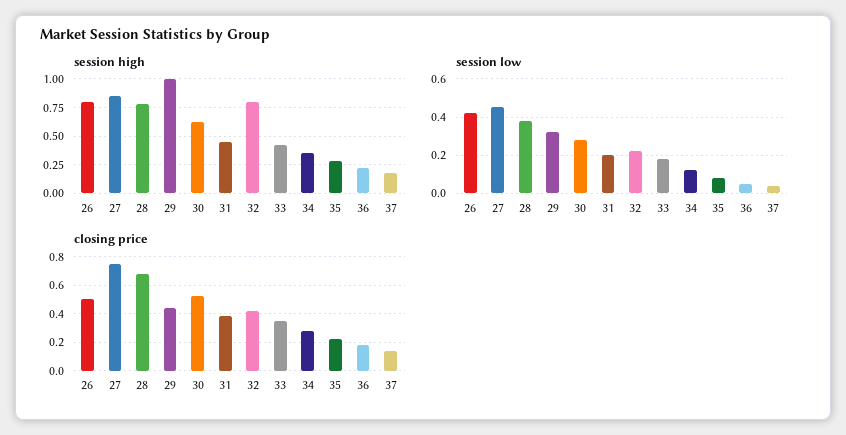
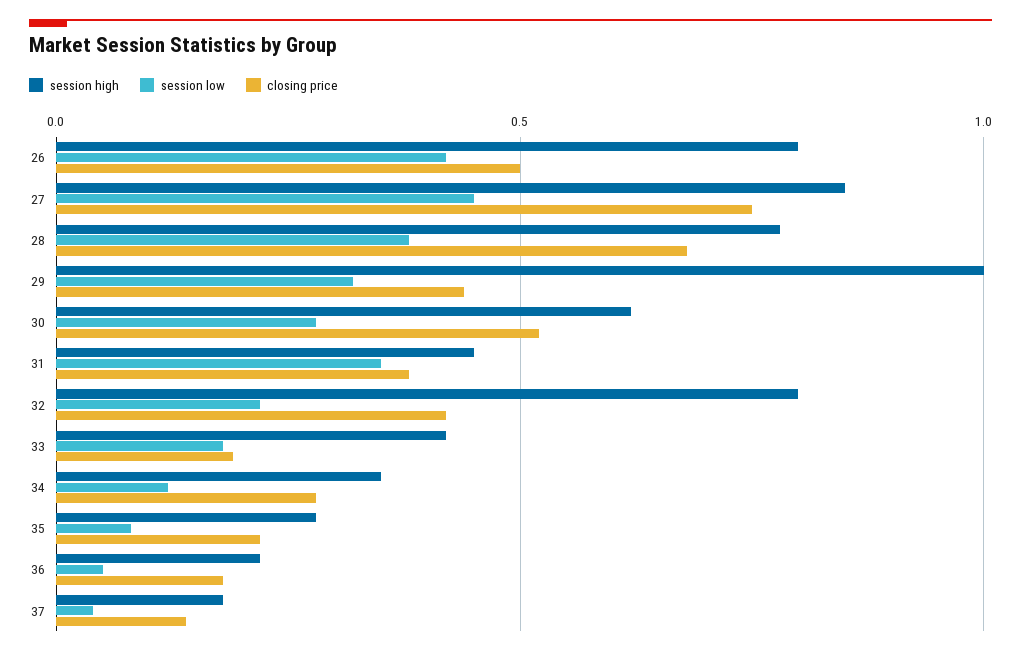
  {
    "session high": {
      "26": 0.8,
      "27": 0.85,
      "28": 0.8,
      "29": 1,
      "30": 0.6,
      "31": 0.45,
      "32": 0.8,
      "33": 0.4,
      "34": 0.35,
      "35": 0.3,
      "36": 0.2,
      "37": 0.2
    },
    "session low": {
      "26": 0.4,
      "27": 0.45,
      "28": 0.4,
      "29": 0.3,
      "30": 0.3,
-     "31": 0.2,
+     "31": 0.35,
      "32": 0.2,
      "33": 0.2,
      "34": 0.1,
      "35": 0.1,
      "36": 0.05,
      "37": 0.05
    },
    "closing price": {
      "26": 0.5,
      "27": 0.75,
      "28": 0.7,
      "29": 0.45,
      "30": 0.5,
      "31": 0.4,
      "32": 0.4,
-     "33": 0.35,
+     "33": 0.2,
      "34": 0.3,
      "35": 0.2,
      "36": 0.2,
      "37": 0.15
    }
  }

